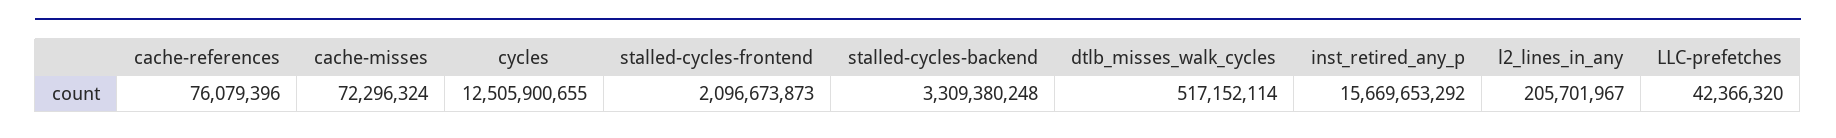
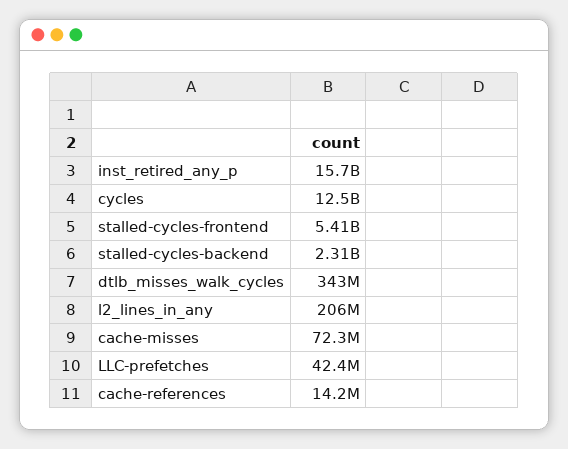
  {
-   "cache-references": 76079396,
+   "cache-references": 14200000,
    "cache-misses": 72296324,
    "cycles": 12505900655,
-   "stalled-cycles-frontend": 2096673873,
+   "stalled-cycles-frontend": 5410000000,
-   "stalled-cycles-backend": 3309380248,
+   "stalled-cycles-backend": 2310000000,
-   "dtlb_misses_walk_cycles": 517152114,
+   "dtlb_misses_walk_cycles": 343000000,
    "inst_retired_any_p": 15669653292,
    "l2_lines_in_any": 205701967,
    "LLC-prefetches": 42366320
  }

